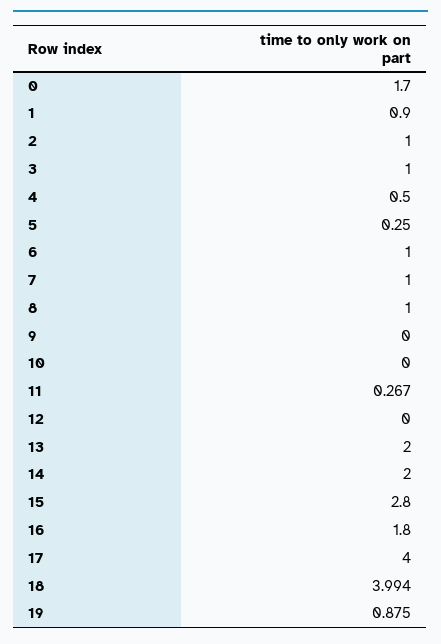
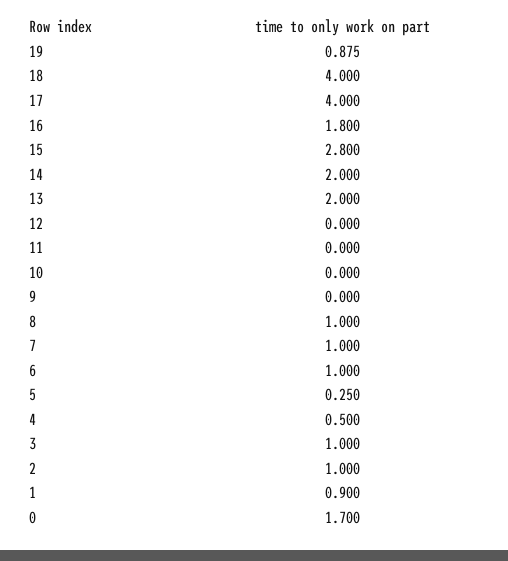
  {
    "0": 1.7,
    "1": 0.9,
    "2": 1,
    "3": 1,
    "4": 0.5,
    "5": 0.25,
    "6": 1,
    "7": 1,
    "8": 1,
    "9": 0,
    "10": 0,
-   "11": 0.267,
+   "11": 0,
    "12": 0,
    "13": 2,
    "14": 2,
    "15": 2.8,
    "16": 1.8,
    "17": 4,
-   "18": 3.994,
+   "18": 4,
    "19": 0.875
  }

